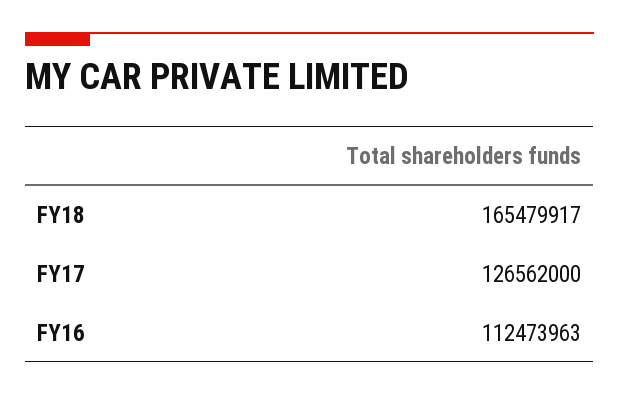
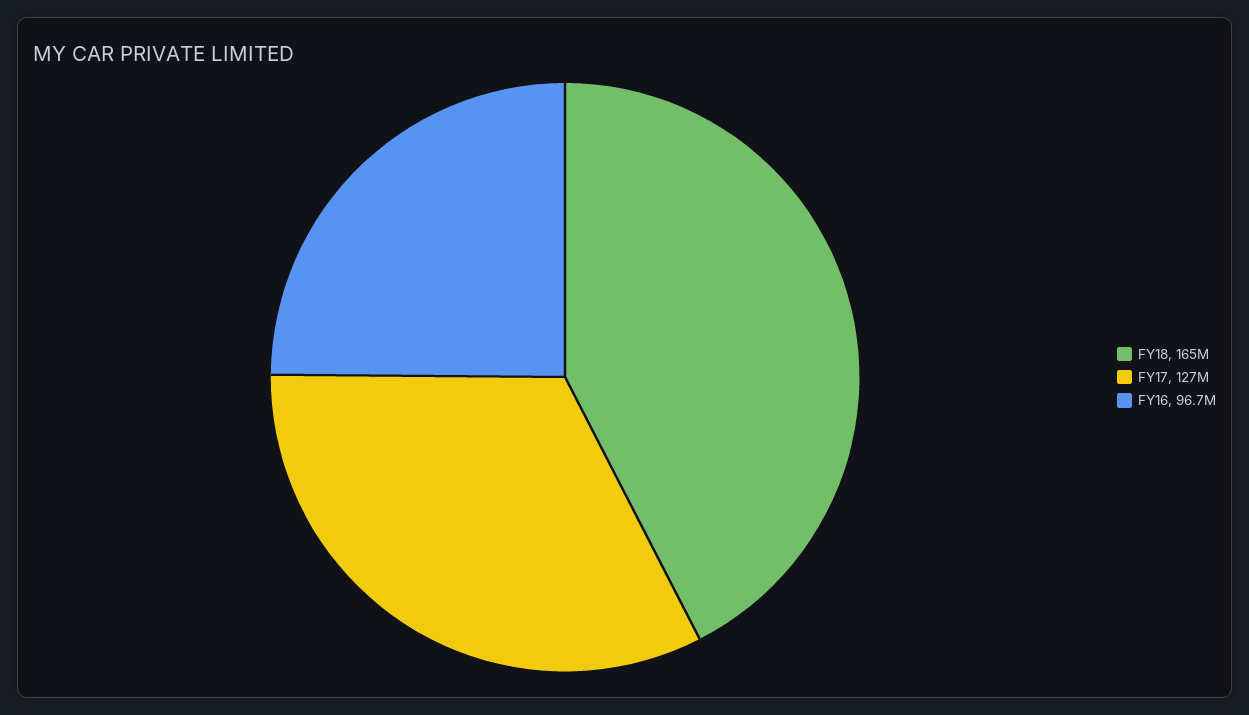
  {
    "FY18": 165479917,
    "FY17": 126562000,
-   "FY16": 112473963
+   "FY16": 96700000
  }

